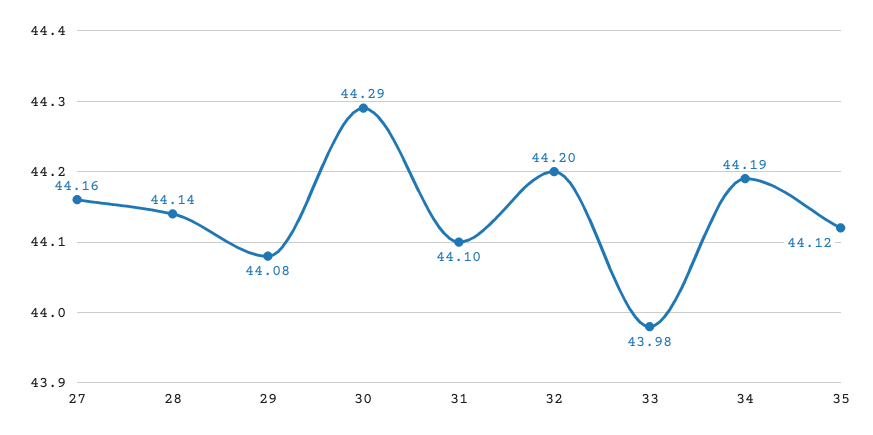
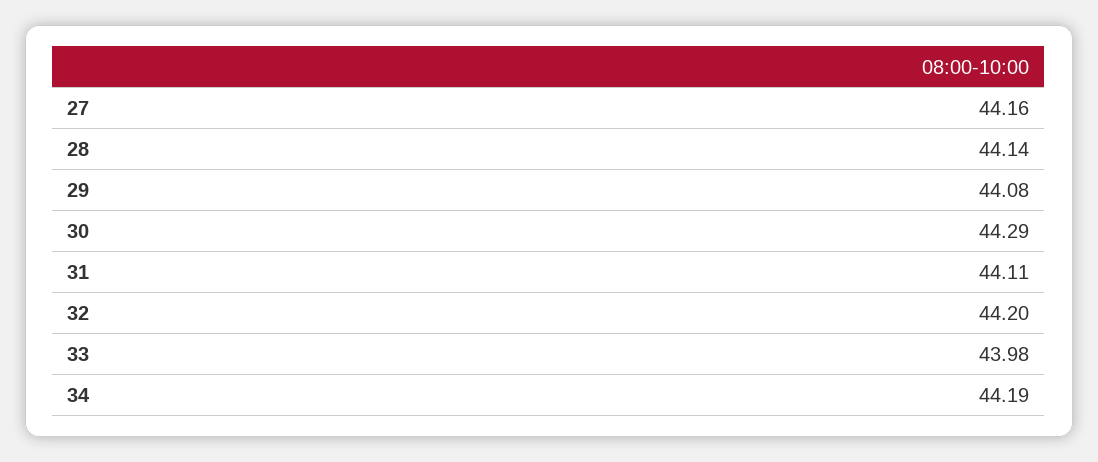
  {
    "27": 44.16,
    "28": 44.14,
    "29": 44.08,
    "30": 44.29,
-   "31": 44.1,
+   "31": 44.11,
    "32": 44.2,
    "33": 43.98,
-   "34": 44.19,
+   "34": 44.19
-   "35": 44.12
  }

